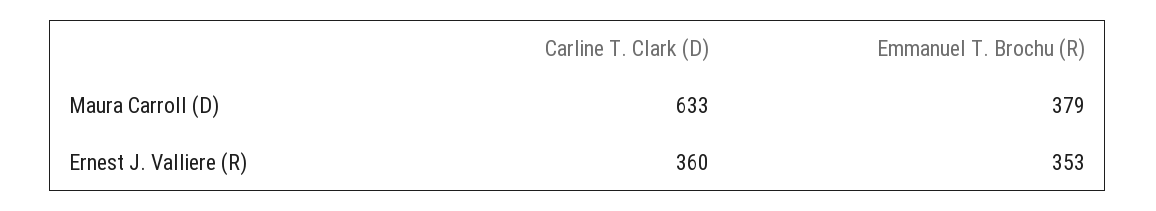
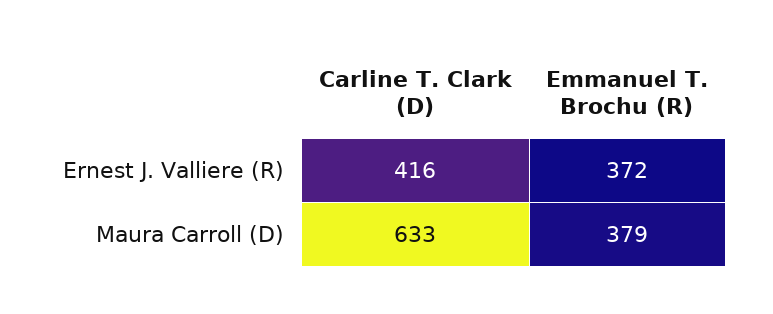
  {
    "Carline T. Clark (D)": {
      "Maura Carroll (D)": 633,
-     "Ernest J. Valliere (R)": 360
+     "Ernest J. Valliere (R)": 416
    },
    "Emmanuel T. Brochu (R)": {
      "Maura Carroll (D)": 379,
-     "Ernest J. Valliere (R)": 353
+     "Ernest J. Valliere (R)": 372
    }
  }

